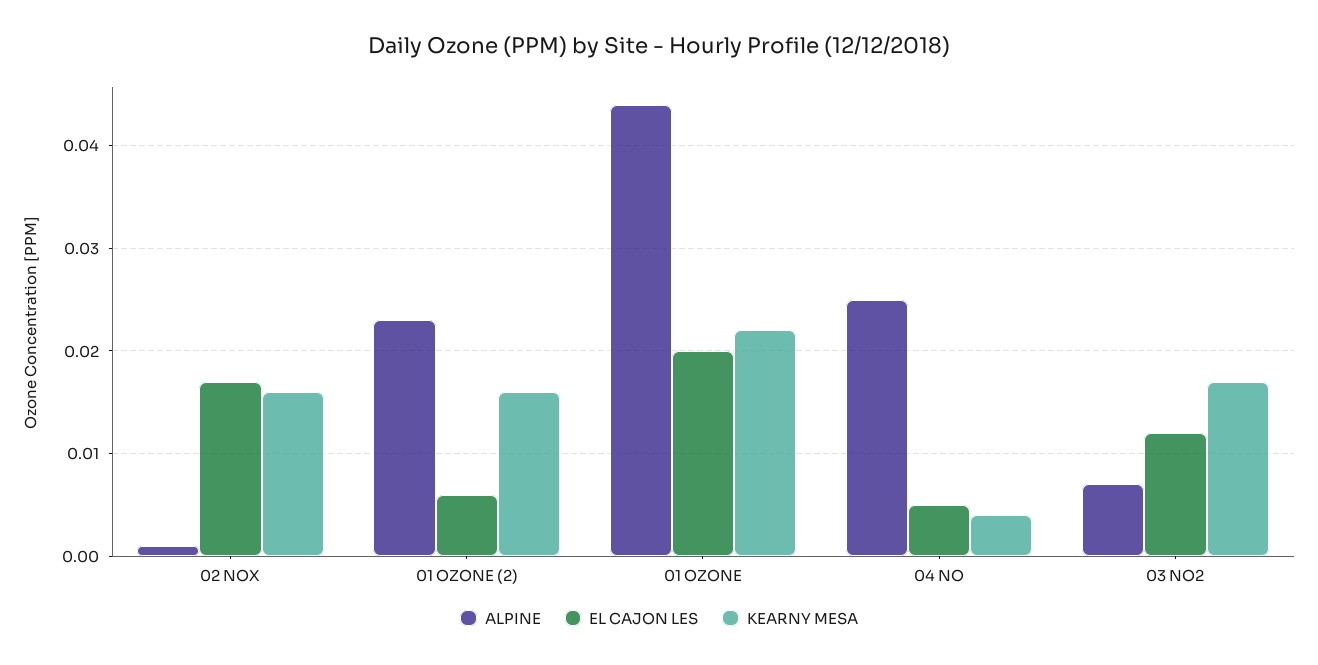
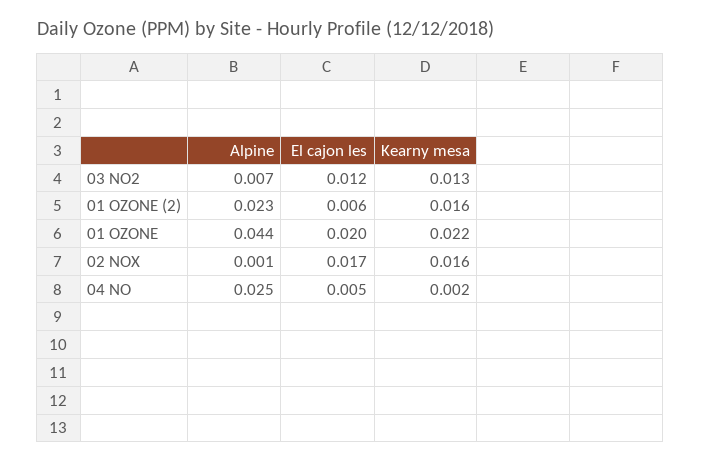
  {
    "ALPINE": {
      "02 NOX": 0.001,
      "01 OZONE (2)": 0.023,
      "01 OZONE": 0.044,
      "04 NO": 0.025,
      "03 NO2": 0.007
    },
    "EL CAJON LES": {
      "02 NOX": 0.017,
      "01 OZONE (2)": 0.006,
      "01 OZONE": 0.02,
      "04 NO": 0.005,
      "03 NO2": 0.012
    },
    "KEARNY MESA": {
      "02 NOX": 0.016,
      "01 OZONE (2)": 0.016,
      "01 OZONE": 0.022,
-     "04 NO": 0.004,
+     "04 NO": 0.002,
-     "03 NO2": 0.017
+     "03 NO2": 0.013
    }
  }

